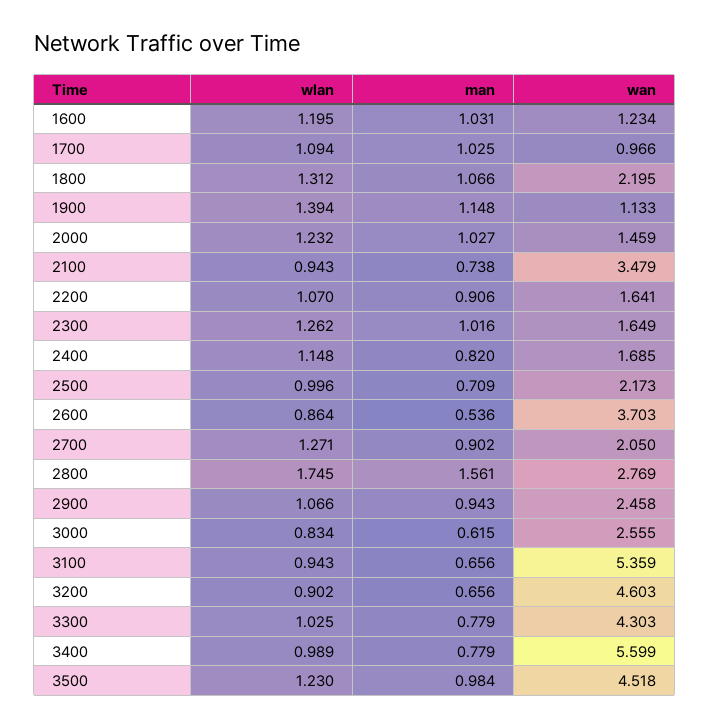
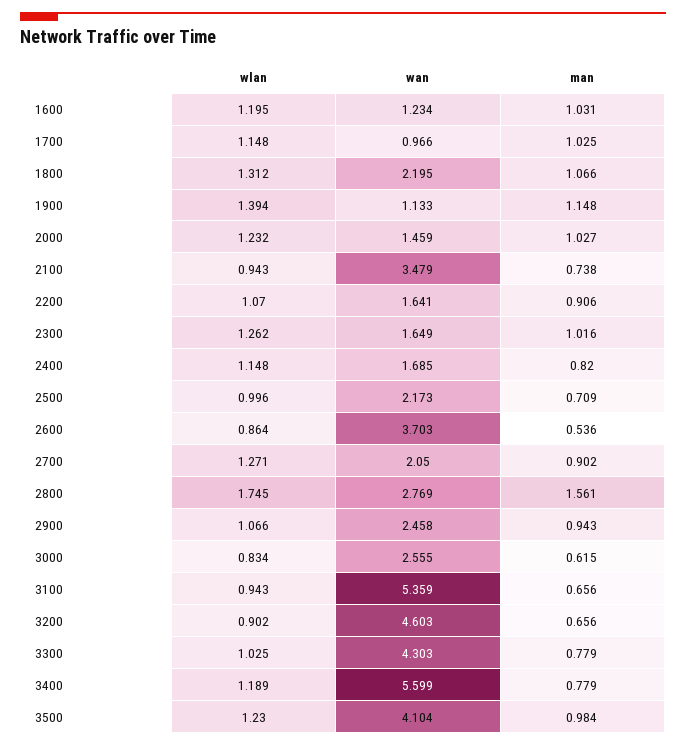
  {
    "wlan": {
      "1600": 1.195,
-     "1700": 1.094,
+     "1700": 1.148,
      "1800": 1.312,
      "1900": 1.394,
      "2000": 1.232,
      "2100": 0.943,
      "2200": 1.07,
      "2300": 1.262,
      "2400": 1.148,
      "2500": 0.996,
      "2600": 0.864,
      "2700": 1.271,
      "2800": 1.745,
      "2900": 1.066,
      "3000": 0.834,
      "3100": 0.943,
      "3200": 0.902,
      "3300": 1.025,
-     "3400": 0.989,
+     "3400": 1.189,
      "3500": 1.23
    },
    "man": {
      "1600": 1.031,
      "1700": 1.025,
      "1800": 1.066,
      "1900": 1.148,
      "2000": 1.027,
      "2100": 0.738,
      "2200": 0.906,
      "2300": 1.016,
      "2400": 0.82,
      "2500": 0.709,
      "2600": 0.536,
      "2700": 0.902,
      "2800": 1.561,
      "2900": 0.943,
      "3000": 0.615,
      "3100": 0.656,
      "3200": 0.656,
      "3300": 0.779,
      "3400": 0.779,
      "3500": 0.984
    },
    "wan": {
      "1600": 1.234,
      "1700": 0.966,
      "1800": 2.195,
      "1900": 1.133,
      "2000": 1.459,
      "2100": 3.479,
      "2200": 1.641,
      "2300": 1.649,
      "2400": 1.685,
      "2500": 2.173,
      "2600": 3.703,
      "2700": 2.05,
      "2800": 2.769,
      "2900": 2.458,
      "3000": 2.555,
      "3100": 5.359,
      "3200": 4.603,
      "3300": 4.303,
      "3400": 5.599,
-     "3500": 4.518
+     "3500": 4.104
    }
  }

